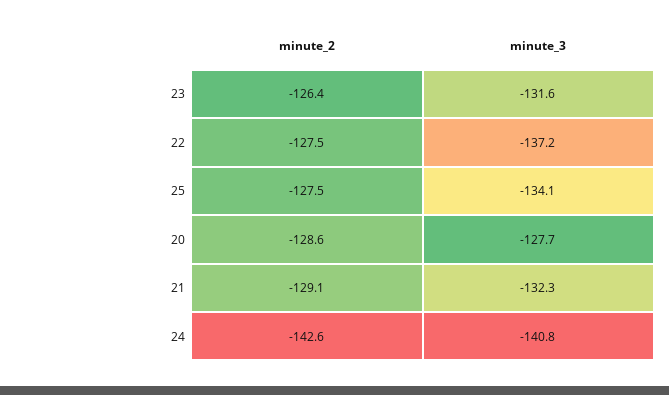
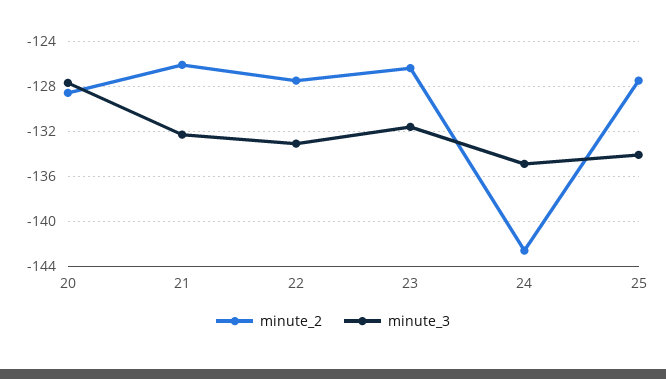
  {
    "minute_2": {
      "23": -126.4,
      "22": -127.5,
      "25": -127.5,
      "20": -128.6,
-     "21": -129.1,
+     "21": -126,
      "24": -142.6
    },
    "minute_3": {
      "23": -131.6,
-     "22": -137.2,
+     "22": -133,
      "25": -134.1,
      "20": -127.7,
      "21": -132.3,
-     "24": -140.8
+     "24": -135
    }
  }

